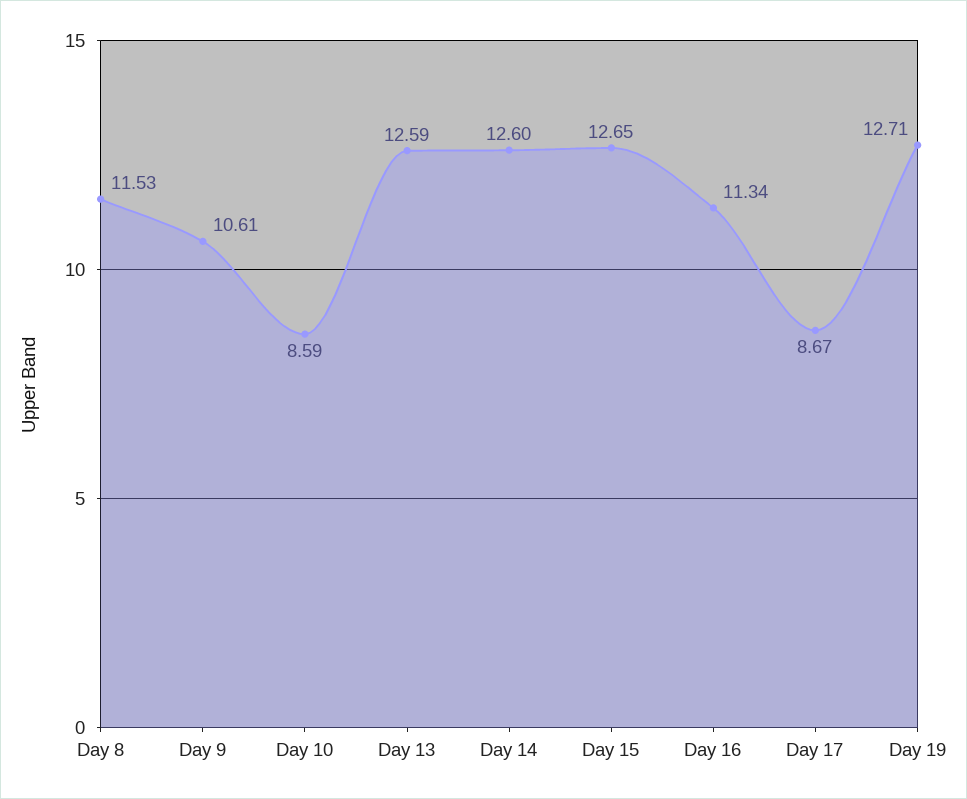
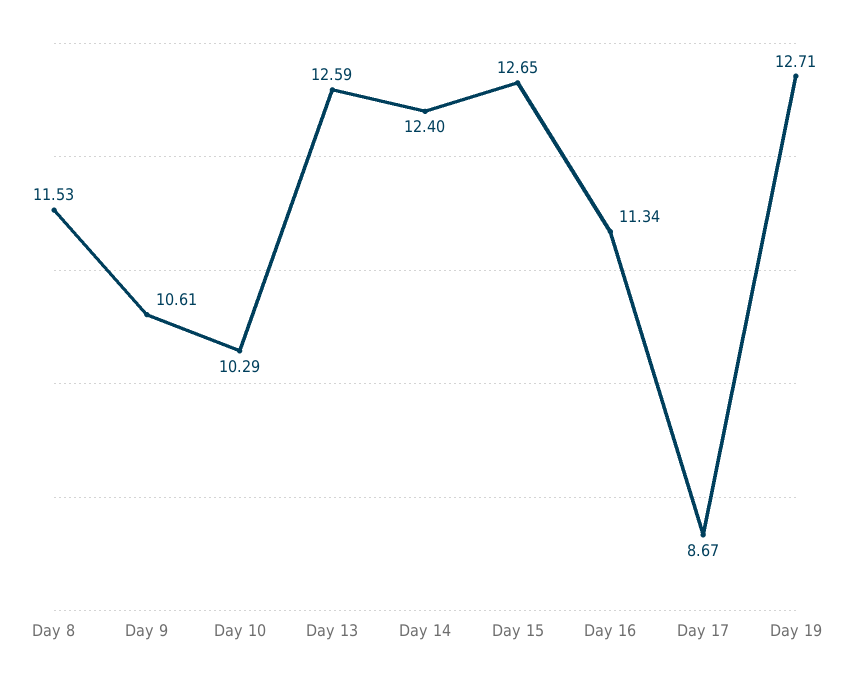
  {
    "Day 8": 11.53,
    "Day 9": 10.61,
-   "Day 10": 8.59,
+   "Day 10": 10.29,
    "Day 13": 12.59,
-   "Day 14": 12.6,
+   "Day 14": 12.4,
    "Day 15": 12.65,
    "Day 16": 11.34,
    "Day 17": 8.67,
    "Day 19": 12.71
  }

